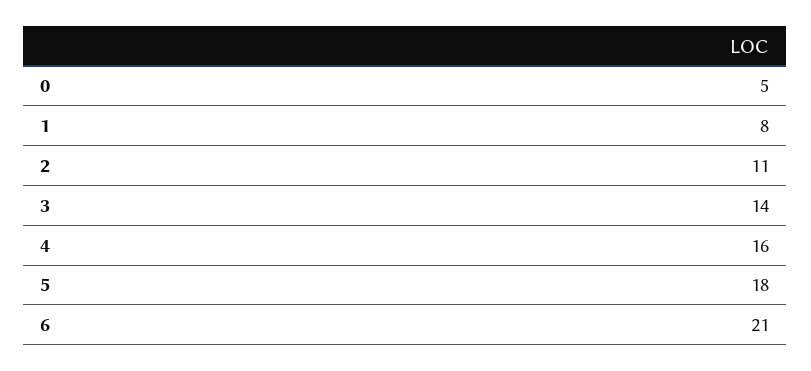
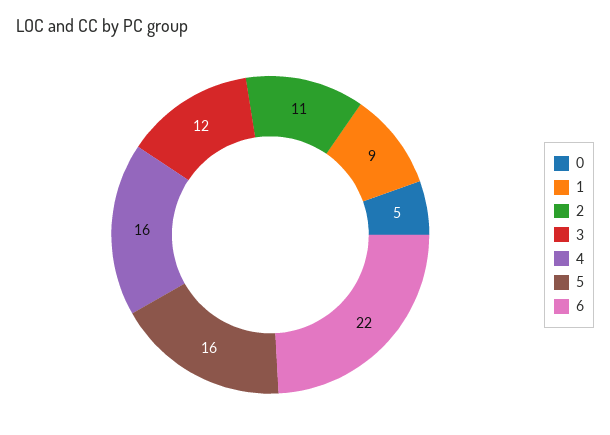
  {
    "0": 5,
-   "1": 8,
+   "1": 9,
    "2": 11,
-   "3": 14,
+   "3": 12,
    "4": 16,
-   "5": 18,
+   "5": 16,
-   "6": 21
+   "6": 22
  }

